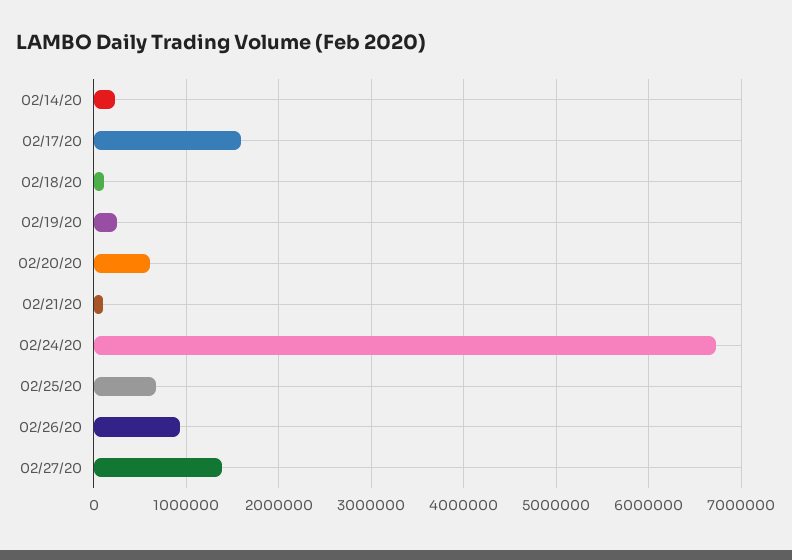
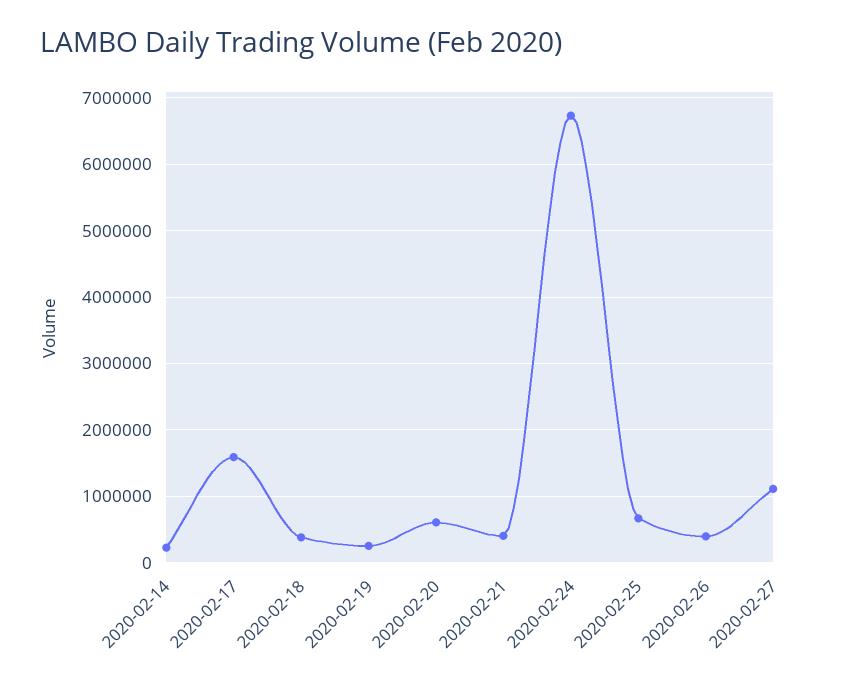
  {
    "02/14/20": 200000,
    "02/17/20": 1600000,
-   "02/18/20": 100000,
+   "02/18/20": 400000,
    "02/19/20": 300000,
    "02/20/20": 600000,
-   "02/21/20": 100000,
+   "02/21/20": 400000,
    "02/24/20": 6700000,
    "02/25/20": 700000,
-   "02/26/20": 900000,
+   "02/26/20": 400000,
-   "02/27/20": 1400000
+   "02/27/20": 1100000
  }

